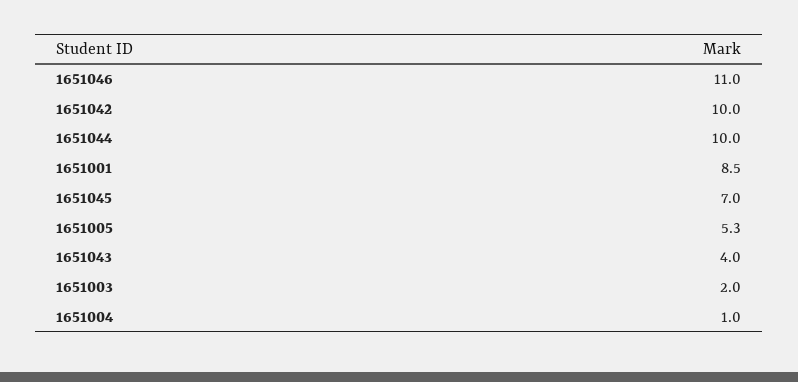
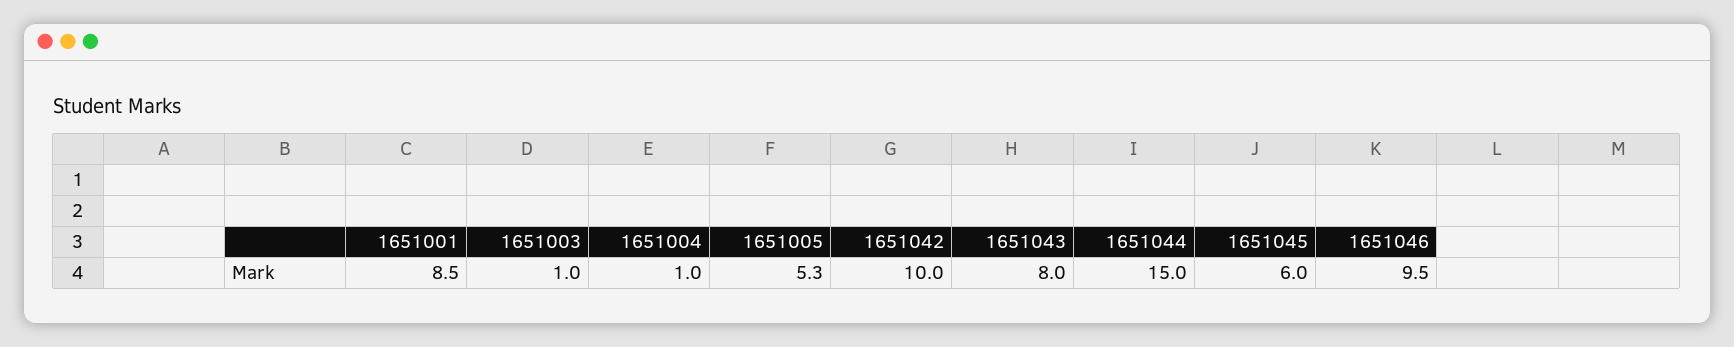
  {
-   "1651046": 11,
+   "1651046": 9.5,
    "1651042": 10,
-   "1651044": 10,
+   "1651044": 15,
    "1651001": 8.5,
-   "1651045": 7,
+   "1651045": 6,
    "1651005": 5.3,
-   "1651043": 4,
+   "1651043": 8,
-   "1651003": 2,
+   "1651003": 1,
    "1651004": 1
  }

